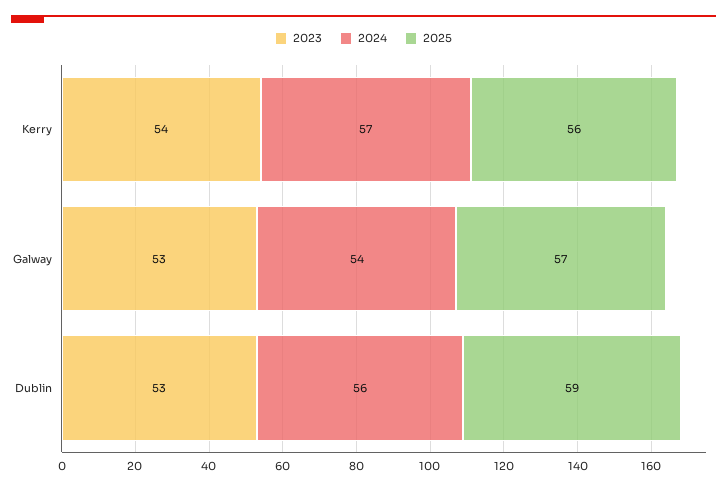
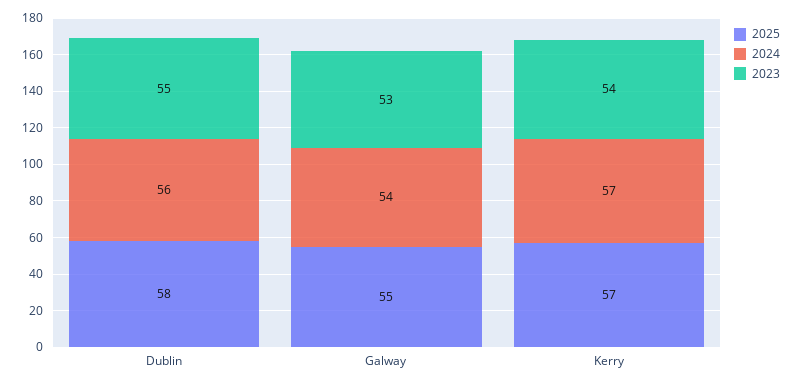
  {
    "2023": {
      "Kerry": 54,
      "Galway": 53,
-     "Dublin": 53
+     "Dublin": 55
    },
    "2024": {
      "Kerry": 57,
      "Galway": 54,
      "Dublin": 56
    },
    "2025": {
-     "Kerry": 56,
+     "Kerry": 57,
-     "Galway": 57,
+     "Galway": 55,
-     "Dublin": 59
+     "Dublin": 58
    }
  }

